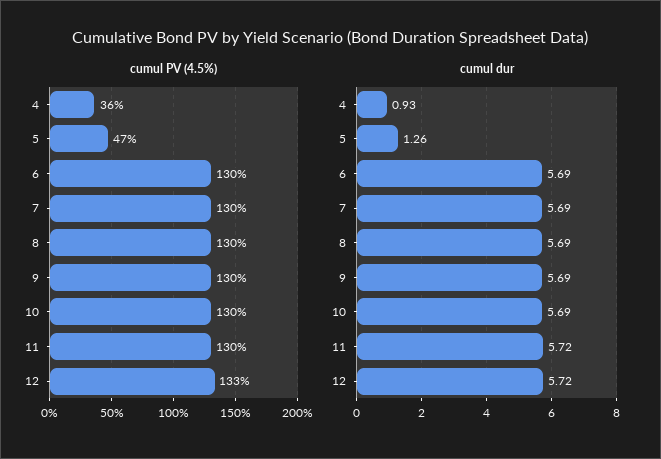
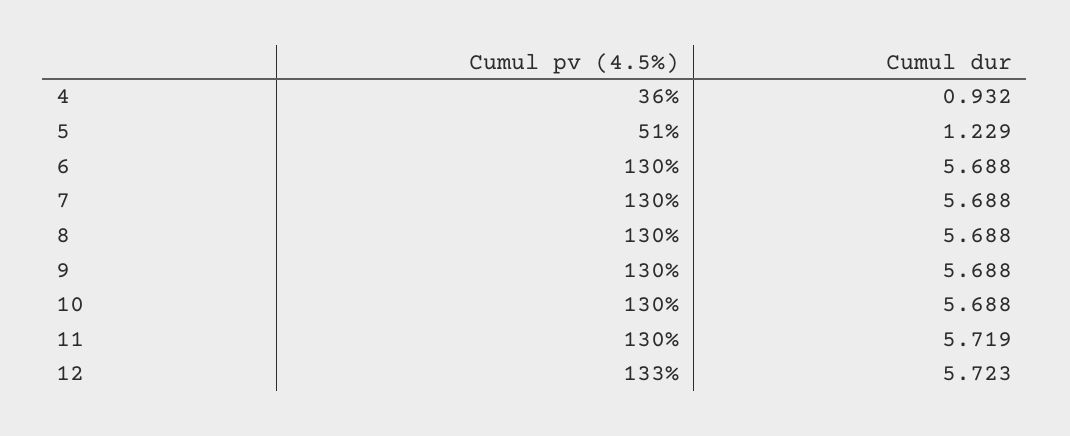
  {
    "cumul PV (4.5%)": {
      "4": 36,
-     "5": 47,
+     "5": 51,
      "6": 130,
      "7": 130,
      "8": 130,
      "9": 130,
      "10": 130,
      "11": 130,
      "12": 133
    },
    "cumul dur": {
      "4": 0.932,
-     "5": 1.26,
+     "5": 1.229,
      "6": 5.688,
      "7": 5.688,
      "8": 5.688,
      "9": 5.688,
      "10": 5.688,
      "11": 5.719,
      "12": 5.723
    }
  }

